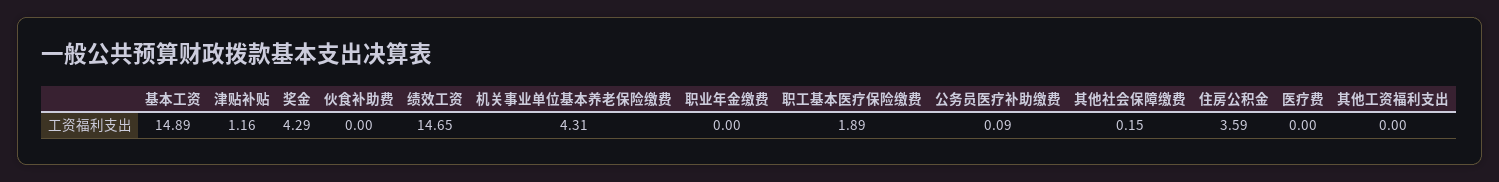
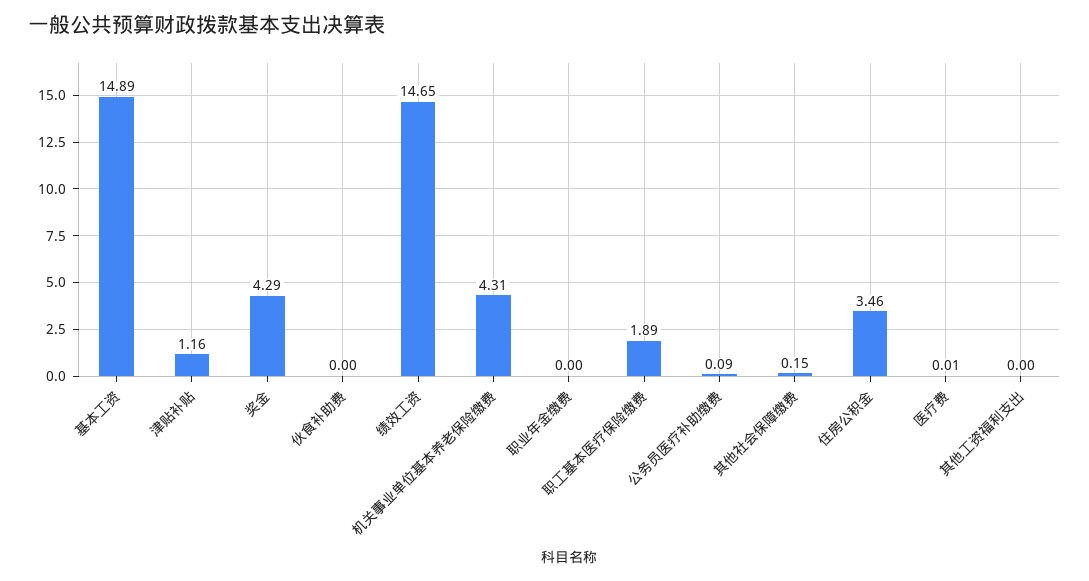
  {
    "基本工资": 14.89,
    "津贴补贴": 1.16,
    "奖金": 4.29,
    "伙食补助费": 0,
    "绩效工资": 14.65,
    "机关事业单位基本养老保险缴费": 4.31,
    "职业年金缴费": 0,
    "职工基本医疗保险缴费": 1.89,
    "公务员医疗补助缴费": 0.09,
    "其他社会保障缴费": 0.15,
-   "住房公积金": 3.59,
+   "住房公积金": 3.46,
-   "医疗费": 0,
+   "医疗费": 0.01,
    "其他工资福利支出": 0
  }

